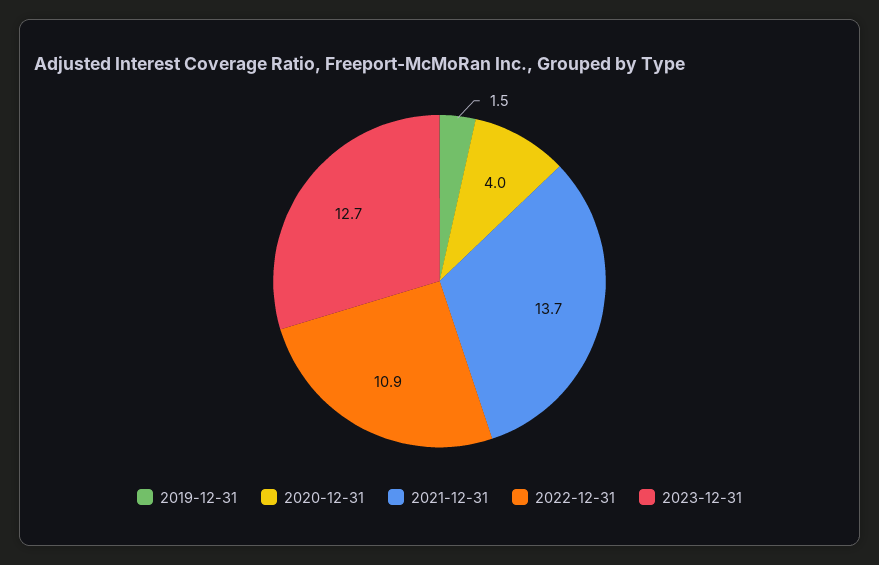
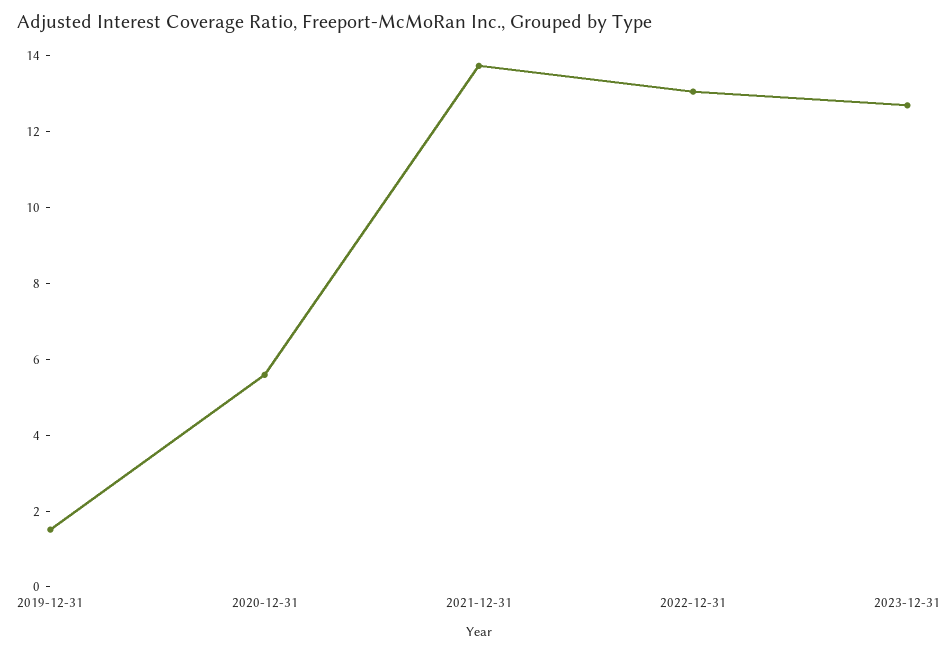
  {
    "2019-12-31": 1.5,
-   "2020-12-31": 4,
+   "2020-12-31": 5.5,
    "2021-12-31": 13.7,
-   "2022-12-31": 10.9,
+   "2022-12-31": 13,
    "2023-12-31": 12.7
  }

